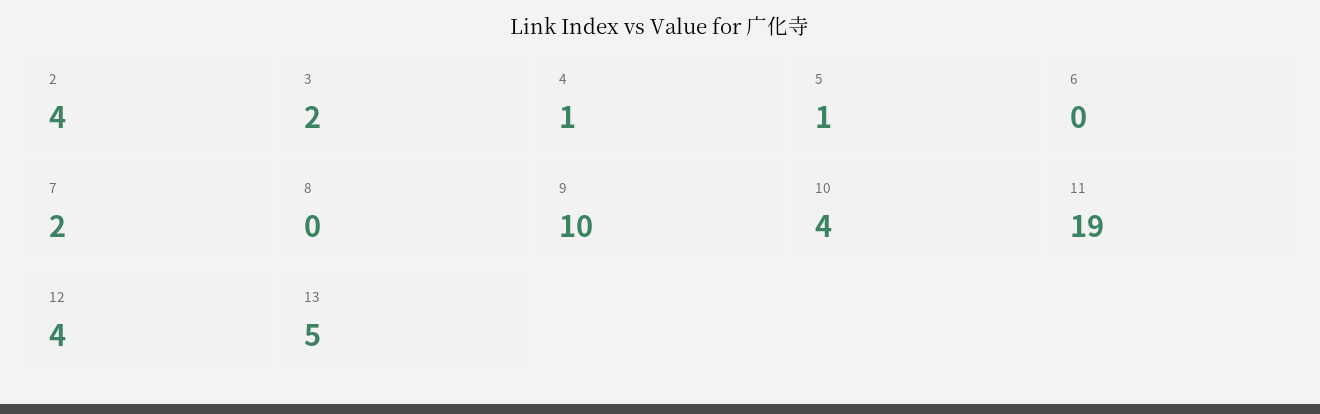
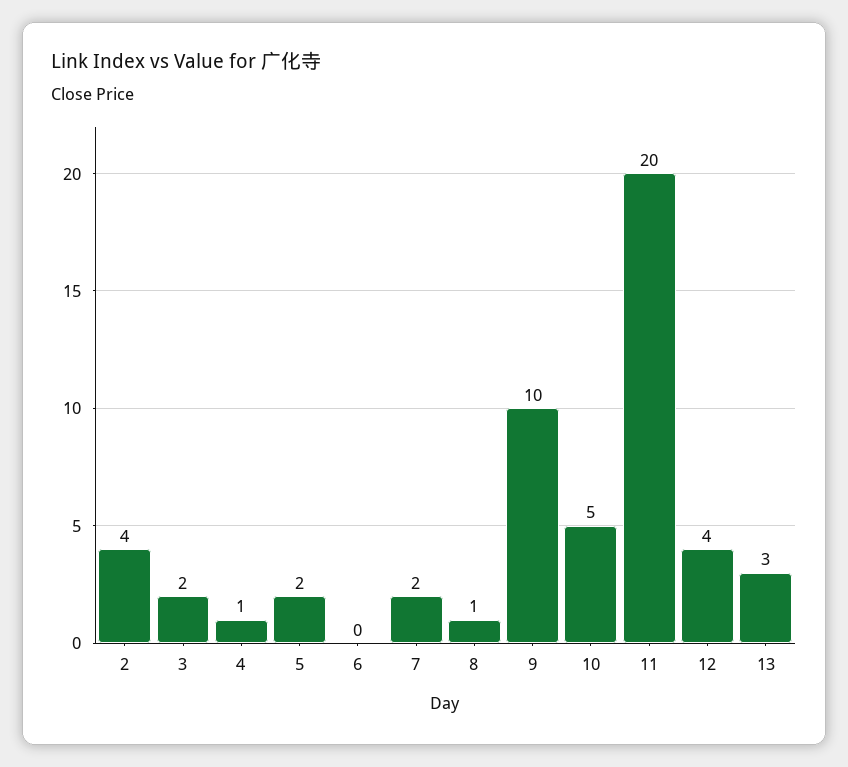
  {
    "2": 4,
    "3": 2,
    "4": 1,
-   "5": 1,
+   "5": 2,
    "6": 0,
    "7": 2,
-   "8": 0,
+   "8": 1,
    "9": 10,
-   "10": 4,
+   "10": 5,
-   "11": 19,
+   "11": 20,
    "12": 4,
-   "13": 5
+   "13": 3
  }

